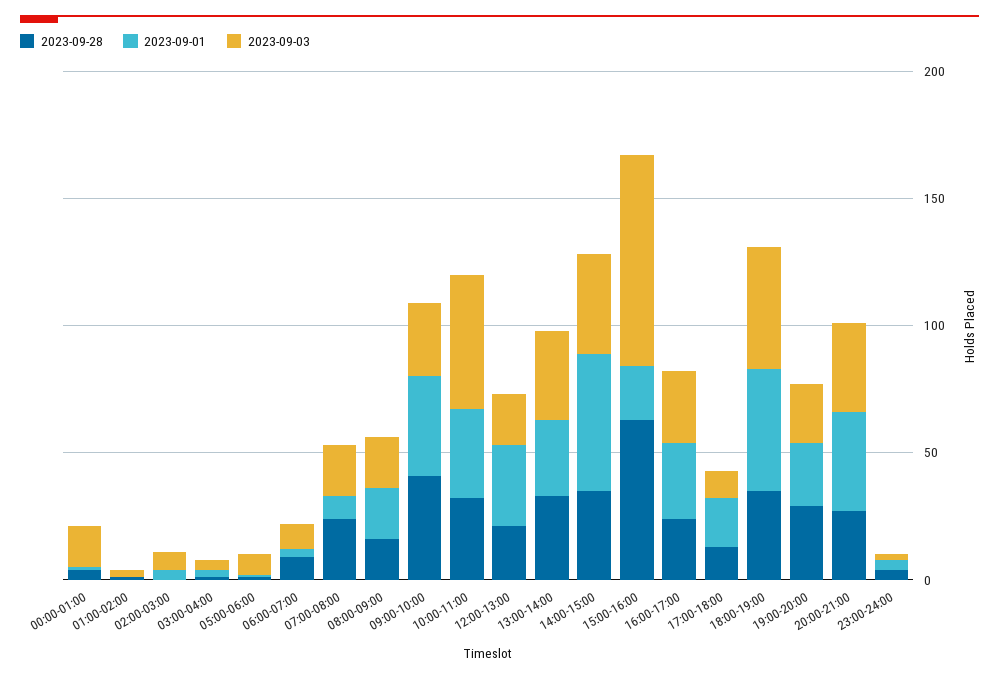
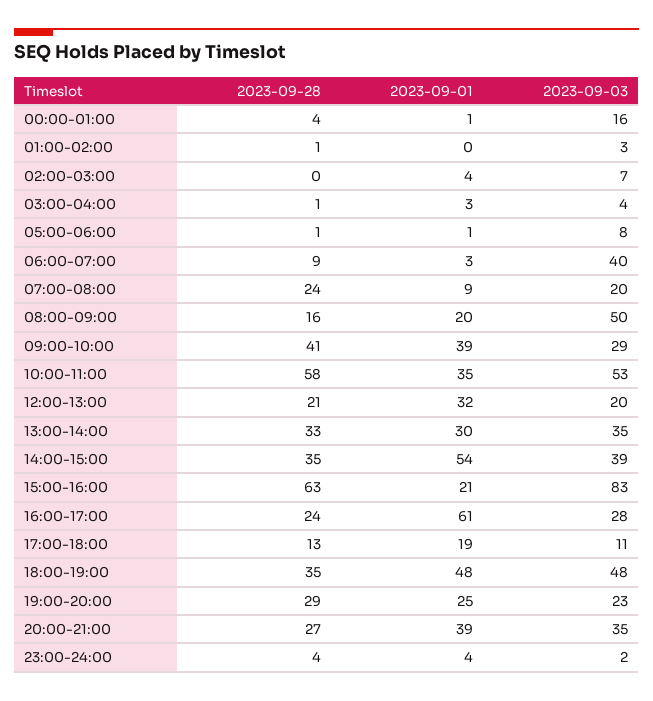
  {
    "2023-09-28": {
      "00:00-01:00": 4,
      "01:00-02:00": 1,
      "02:00-03:00": 0,
      "03:00-04:00": 1,
      "05:00-06:00": 1,
      "06:00-07:00": 9,
      "07:00-08:00": 24,
      "08:00-09:00": 16,
      "09:00-10:00": 41,
-     "10:00-11:00": 30,
+     "10:00-11:00": 58,
      "12:00-13:00": 21,
      "13:00-14:00": 33,
      "14:00-15:00": 35,
      "15:00-16:00": 63,
      "16:00-17:00": 24,
      "17:00-18:00": 13,
      "18:00-19:00": 35,
      "19:00-20:00": 29,
      "20:00-21:00": 27,
      "23:00-24:00": 4
    },
    "2023-09-01": {
      "00:00-01:00": 1,
      "01:00-02:00": 0,
      "02:00-03:00": 4,
      "03:00-04:00": 3,
      "05:00-06:00": 1,
      "06:00-07:00": 3,
      "07:00-08:00": 9,
      "08:00-09:00": 20,
      "09:00-10:00": 39,
      "10:00-11:00": 35,
      "12:00-13:00": 32,
      "13:00-14:00": 30,
      "14:00-15:00": 54,
      "15:00-16:00": 21,
-     "16:00-17:00": 30,
+     "16:00-17:00": 61,
      "17:00-18:00": 19,
      "18:00-19:00": 48,
      "19:00-20:00": 25,
      "20:00-21:00": 39,
      "23:00-24:00": 4
    },
    "2023-09-03": {
      "00:00-01:00": 16,
      "01:00-02:00": 3,
      "02:00-03:00": 7,
      "03:00-04:00": 4,
      "05:00-06:00": 8,
-     "06:00-07:00": 10,
+     "06:00-07:00": 40,
      "07:00-08:00": 20,
-     "08:00-09:00": 20,
+     "08:00-09:00": 50,
      "09:00-10:00": 29,
      "10:00-11:00": 53,
      "12:00-13:00": 20,
      "13:00-14:00": 35,
      "14:00-15:00": 39,
      "15:00-16:00": 83,
      "16:00-17:00": 28,
      "17:00-18:00": 11,
      "18:00-19:00": 48,
      "19:00-20:00": 23,
      "20:00-21:00": 35,
      "23:00-24:00": 2
    }
  }

